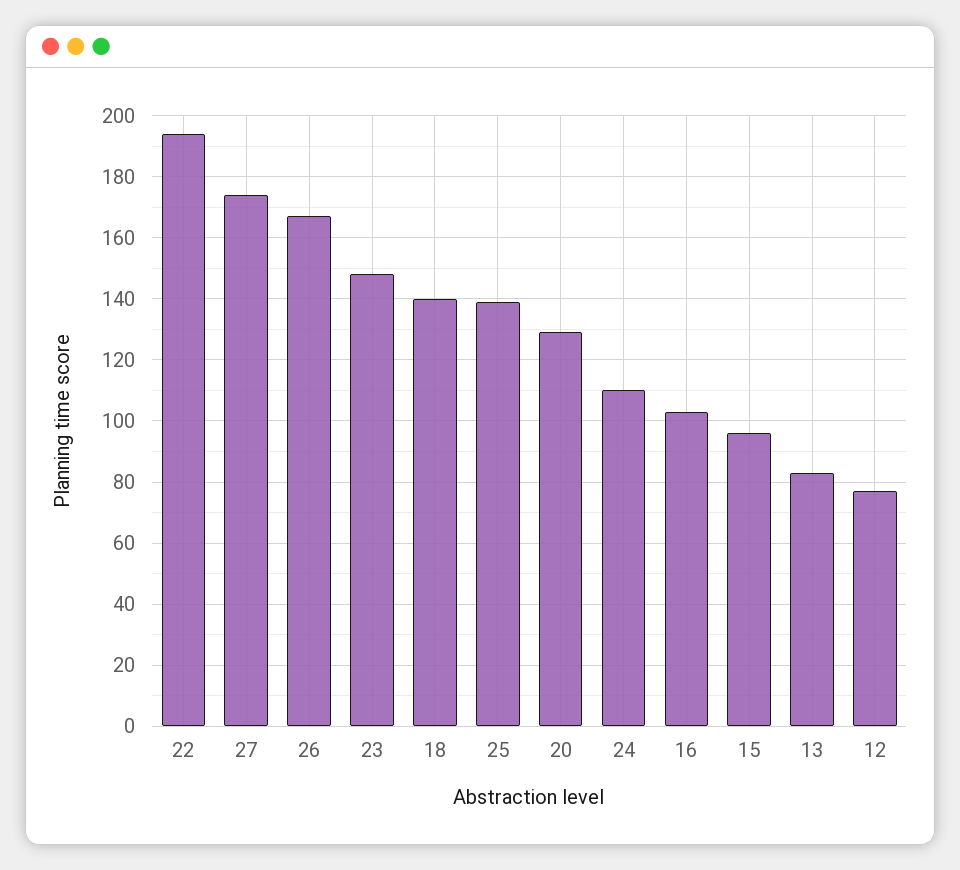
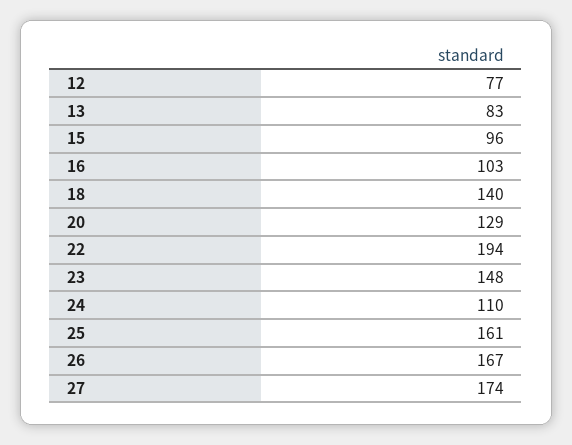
  {
    "22": 194,
    "27": 174,
    "26": 167,
    "23": 148,
    "18": 140,
-   "25": 140,
+   "25": 161,
    "20": 129,
    "24": 110,
    "16": 103,
    "15": 96,
    "13": 83,
    "12": 77
  }

